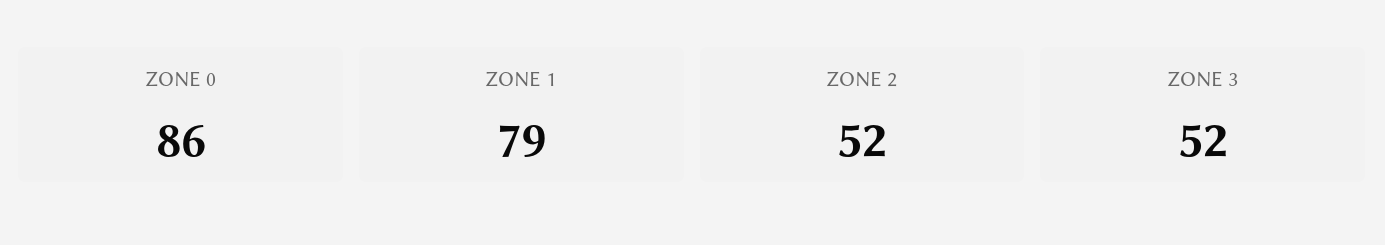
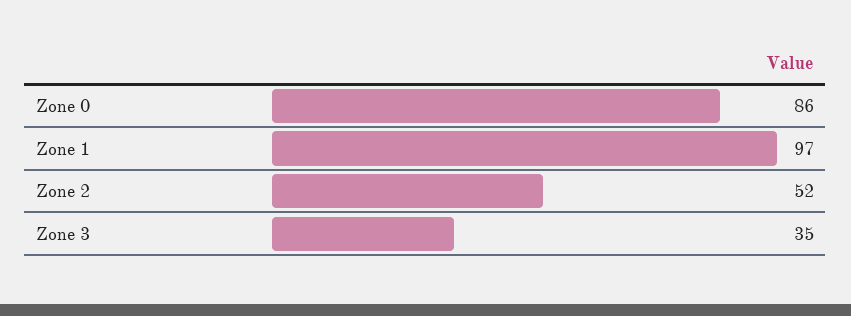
  {
    "ZONE 0": 86,
-   "ZONE 1": 79,
+   "ZONE 1": 97,
    "ZONE 2": 52,
-   "ZONE 3": 52
+   "ZONE 3": 35
  }

